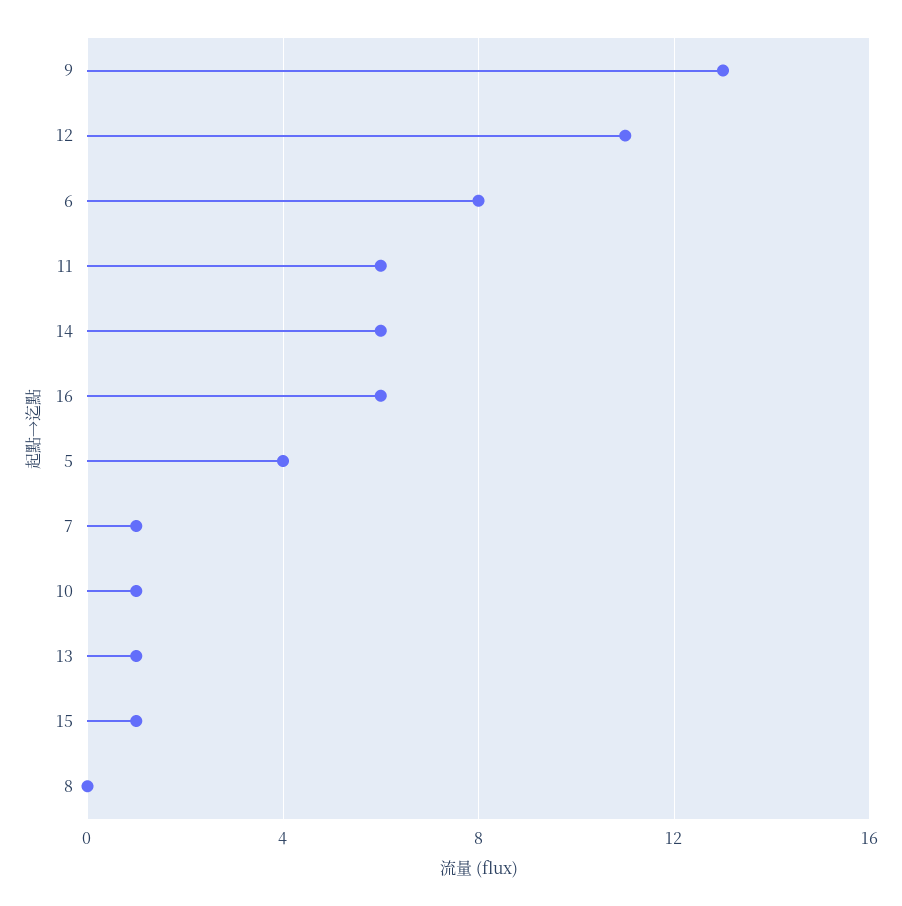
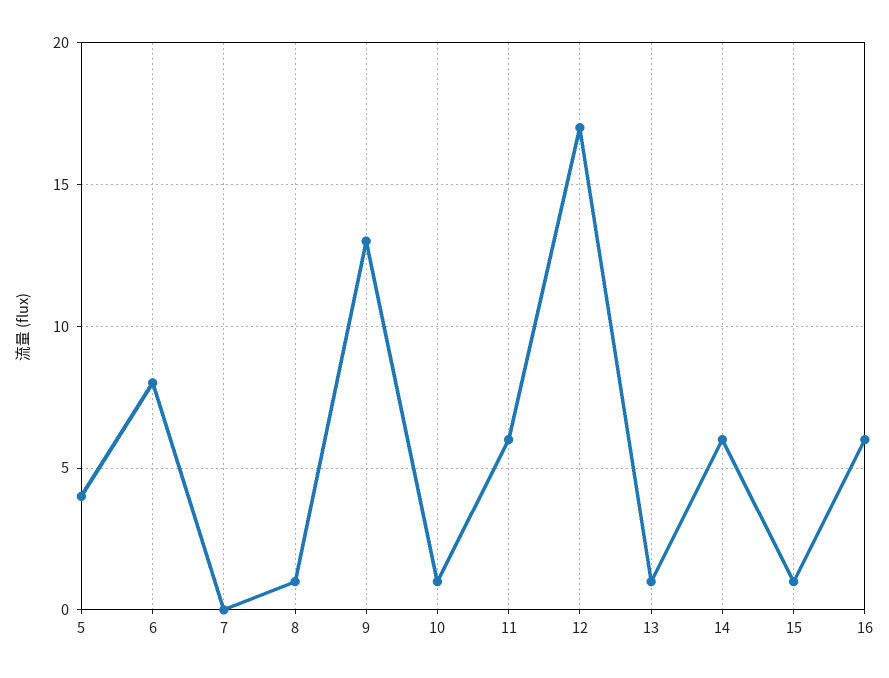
  {
    "9": 13,
-   "12": 11,
+   "12": 17,
    "6": 8,
    "11": 6,
    "14": 6,
    "16": 6,
    "5": 4,
-   "7": 1,
+   "7": 0,
    "10": 1,
    "13": 1,
    "15": 1,
-   "8": 0
+   "8": 1
  }

